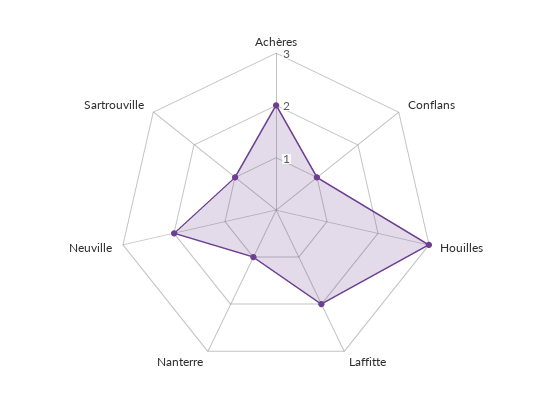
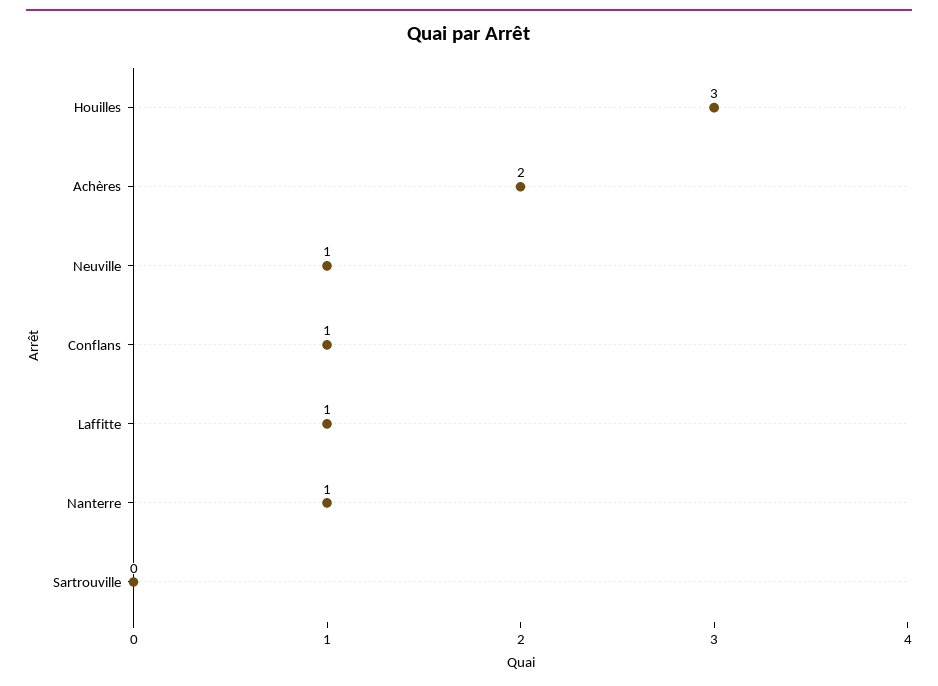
  {
    "Achères": 2,
    "Conflans": 1,
    "Houilles": 3,
-   "Laffitte": 2,
+   "Laffitte": 1,
    "Nanterre": 1,
-   "Neuville": 2,
+   "Neuville": 1,
-   "Sartrouville": 1
+   "Sartrouville": 0
  }

